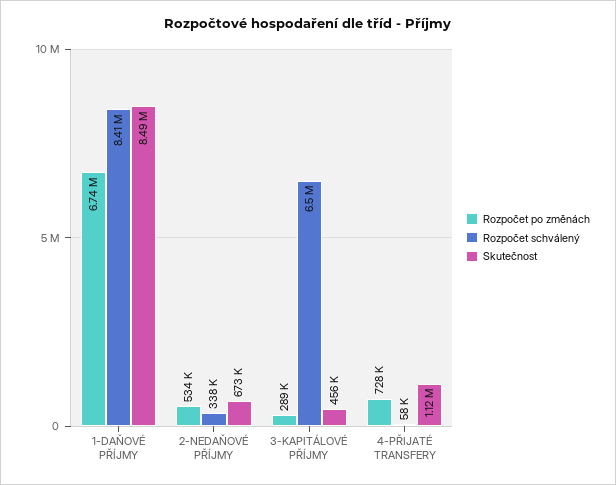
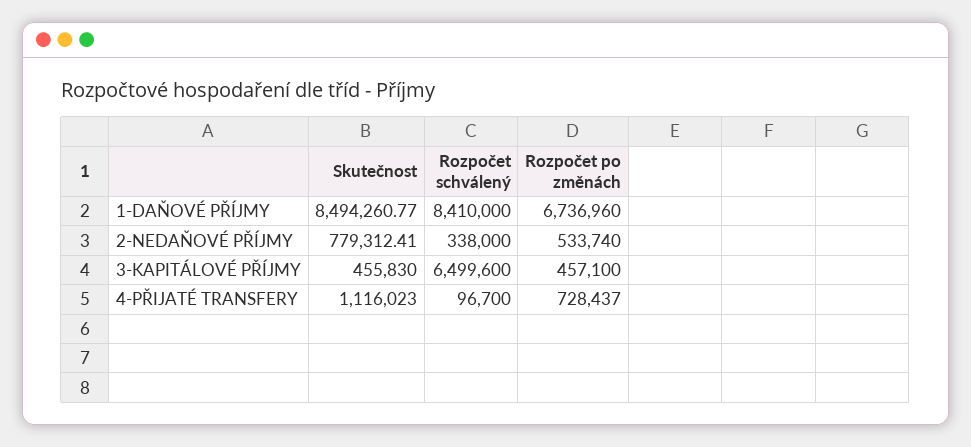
  {
    "Rozpočet po změnách": {
      "1-DAŇOVÉ PŘÍJMY": 6736960,
      "2-NEDAŇOVÉ PŘÍJMY": 533740,
-     "3-KAPITÁLOVÉ PŘÍJMY": 289000,
+     "3-KAPITÁLOVÉ PŘÍJMY": 457100,
      "4-PŘIJATÉ TRANSFERY": 728437
    },
    "Rozpočet schválený": {
      "1-DAŇOVÉ PŘÍJMY": 8410000,
      "2-NEDAŇOVÉ PŘÍJMY": 338000,
      "3-KAPITÁLOVÉ PŘÍJMY": 6499600,
-     "4-PŘIJATÉ TRANSFERY": 58000
+     "4-PŘIJATÉ TRANSFERY": 96700
    },
    "Skutečnost": {
      "1-DAŇOVÉ PŘÍJMY": 8494260.77,
-     "2-NEDAŇOVÉ PŘÍJMY": 673000,
+     "2-NEDAŇOVÉ PŘÍJMY": 779312.41,
      "3-KAPITÁLOVÉ PŘÍJMY": 455830,
      "4-PŘIJATÉ TRANSFERY": 1116023
    }
  }

